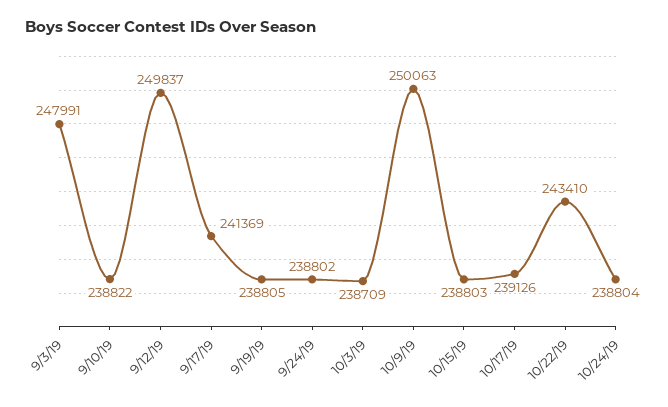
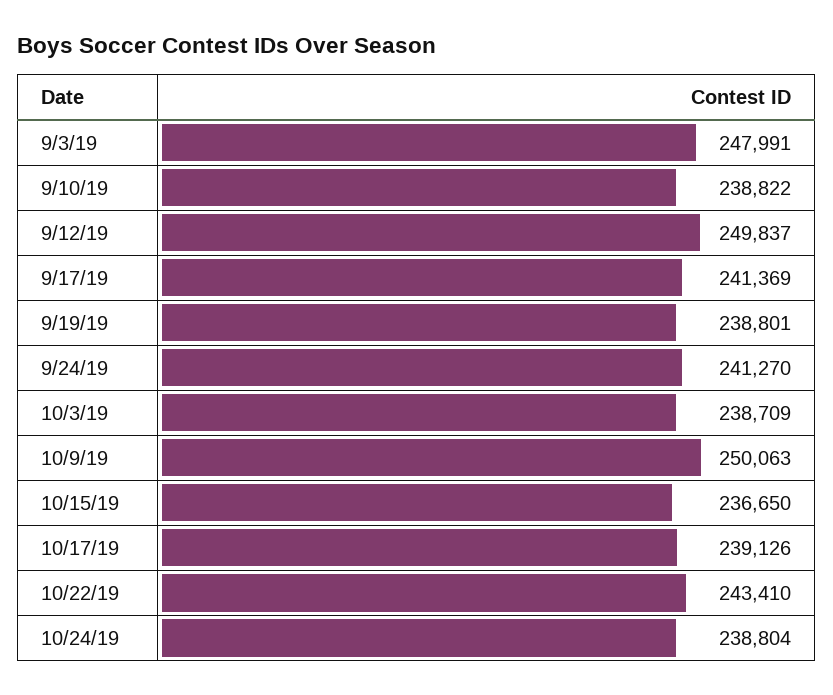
  {
    "9/3/19": 247991,
    "9/10/19": 238822,
    "9/12/19": 249837,
    "9/17/19": 241369,
-   "9/19/19": 238805,
+   "9/19/19": 238801,
-   "9/24/19": 238802,
+   "9/24/19": 241270,
    "10/3/19": 238709,
    "10/9/19": 250063,
-   "10/15/19": 238803,
+   "10/15/19": 236650,
    "10/17/19": 239126,
    "10/22/19": 243410,
    "10/24/19": 238804
  }

